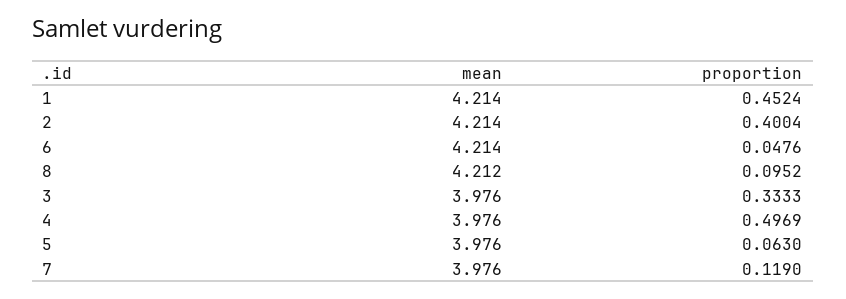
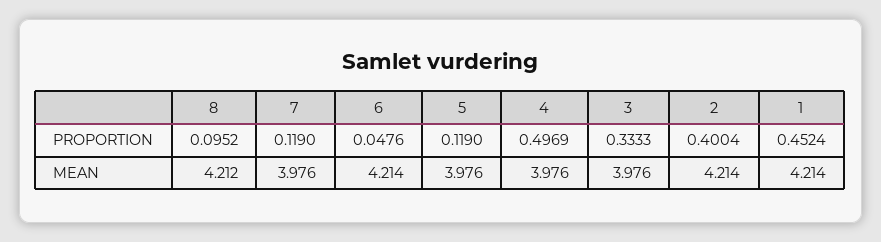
  {
    "mean": {
      "1": 4.214,
      "2": 4.214,
      "6": 4.214,
      "8": 4.212,
      "3": 3.976,
      "4": 3.976,
      "5": 3.976,
      "7": 3.976
    },
    "proportion": {
      "1": 0.4524,
      "2": 0.4004,
      "6": 0.0476,
      "8": 0.0952,
      "3": 0.3333,
      "4": 0.4969,
-     "5": 0.063,
+     "5": 0.119,
      "7": 0.119
    }
  }

